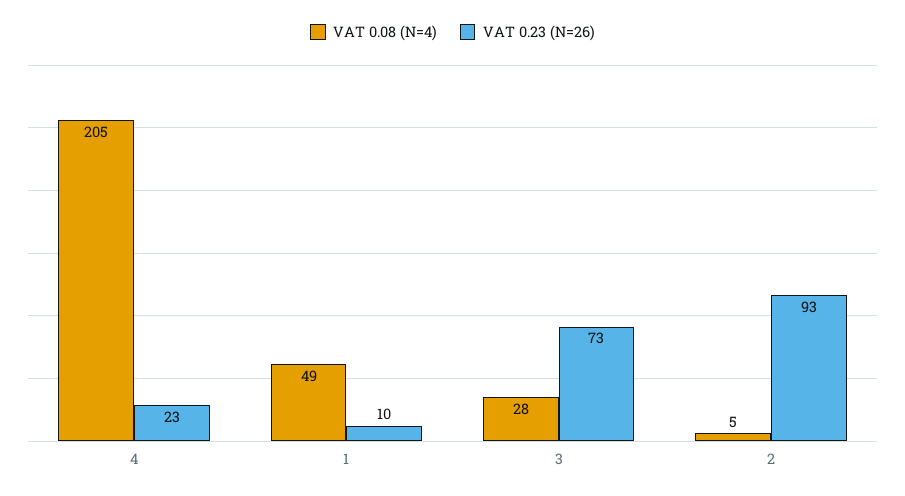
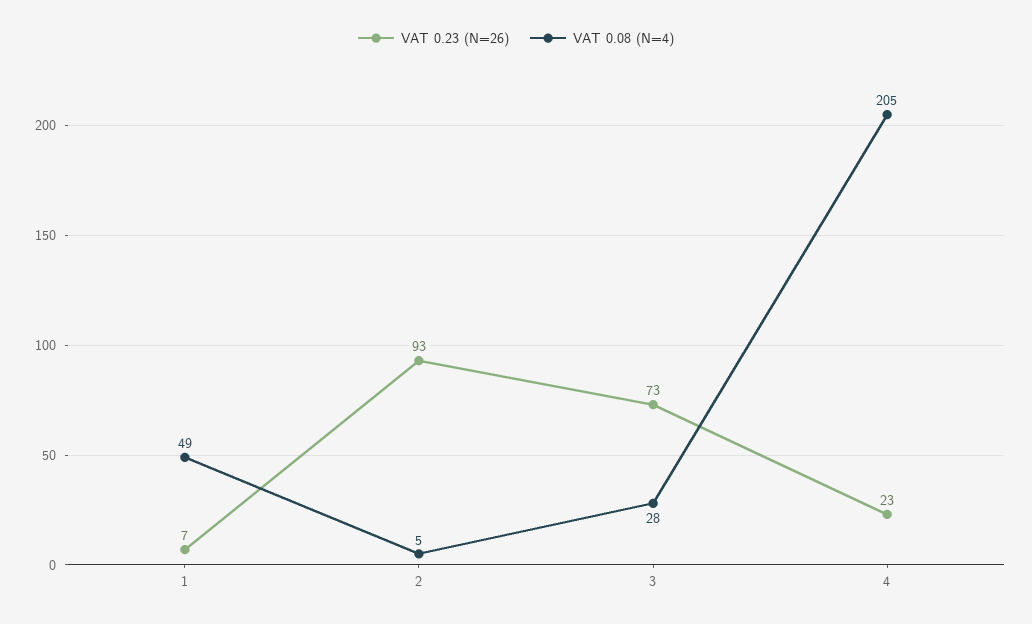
  {
    "VAT 0.08 (N=4)": {
      "4": 205,
      "1": 49,
      "3": 28,
      "2": 5
    },
    "VAT 0.23 (N=26)": {
      "4": 23,
-     "1": 10,
+     "1": 7,
      "3": 73,
      "2": 93
    }
  }

